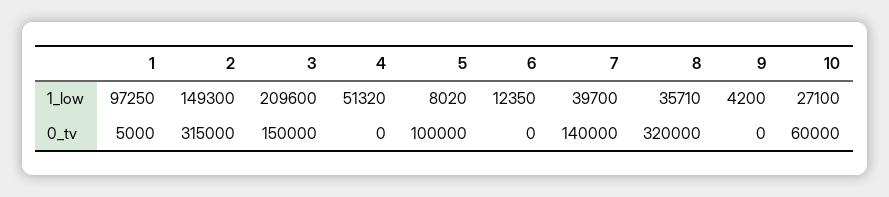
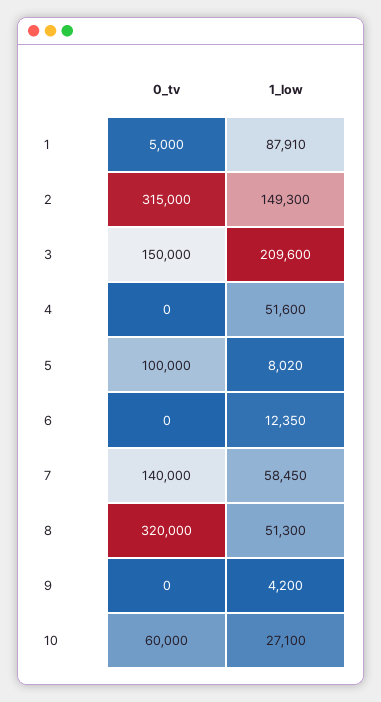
  {
    "1": {
-     "1_low": 97250,
+     "1_low": 87910,
      "0_tv": 5000
    },
    "2": {
      "1_low": 149300,
      "0_tv": 315000
    },
    "3": {
      "1_low": 209600,
      "0_tv": 150000
    },
    "4": {
-     "1_low": 51320,
+     "1_low": 51600,
      "0_tv": 0
    },
    "5": {
      "1_low": 8020,
      "0_tv": 100000
    },
    "6": {
      "1_low": 12350,
      "0_tv": 0
    },
    "7": {
-     "1_low": 39700,
+     "1_low": 58450,
      "0_tv": 140000
    },
    "8": {
-     "1_low": 35710,
+     "1_low": 51300,
      "0_tv": 320000
    },
    "9": {
      "1_low": 4200,
      "0_tv": 0
    },
    "10": {
      "1_low": 27100,
      "0_tv": 60000
    }
  }

